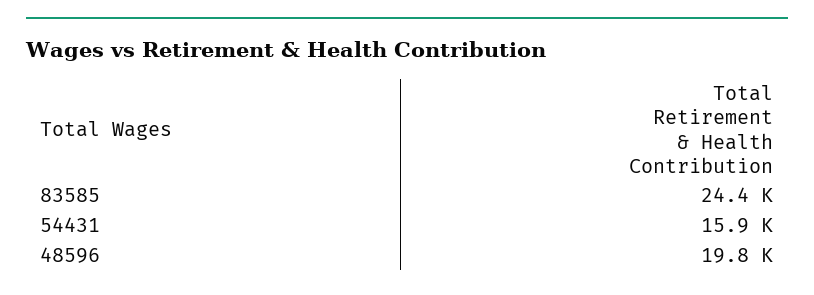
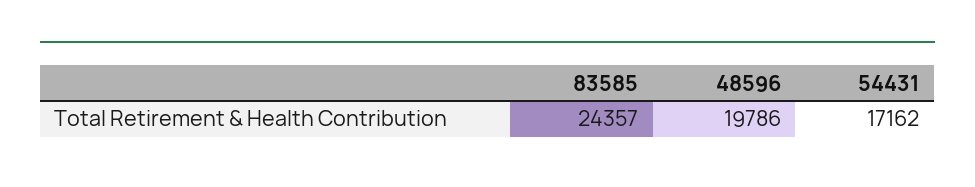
  {
    "83585": 24357,
-   "54431": 15900,
+   "54431": 17162,
    "48596": 19786
  }

